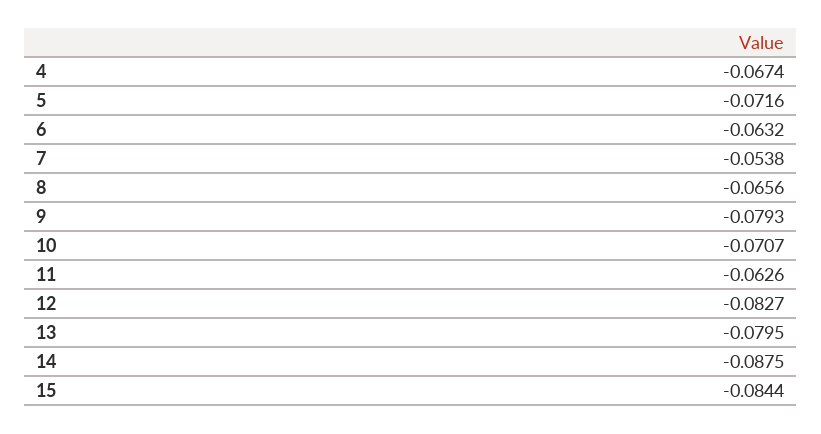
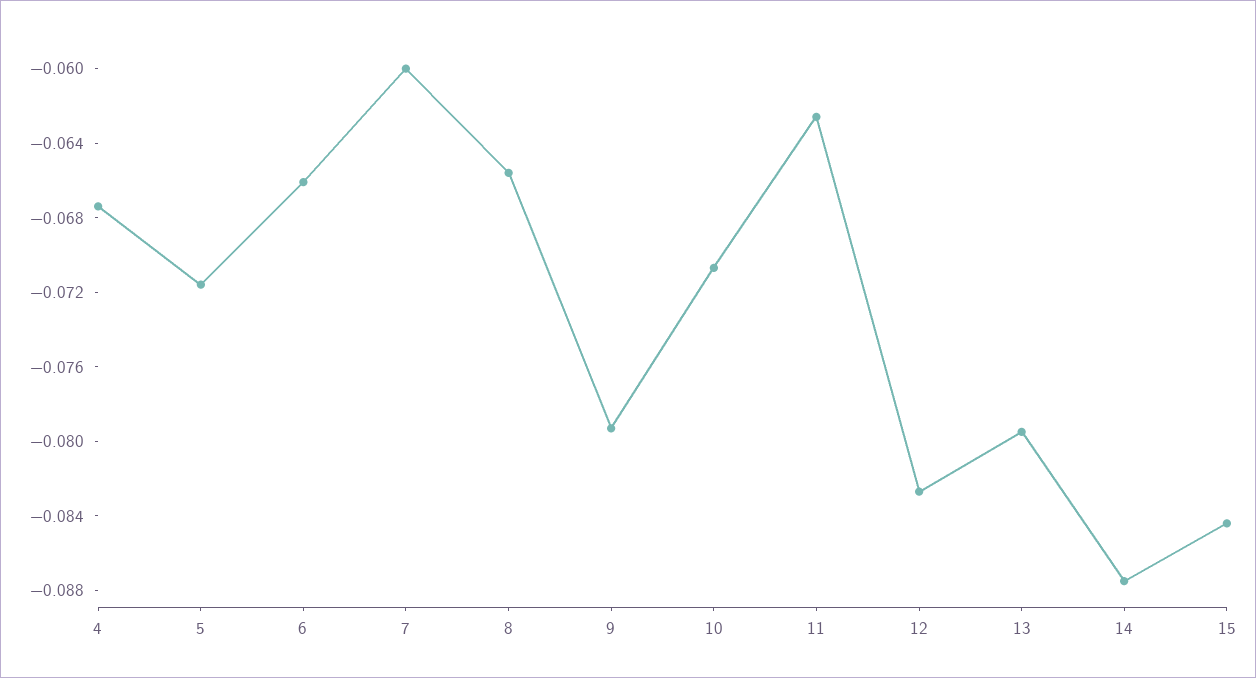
  {
    "4": -0.0674,
    "5": -0.0716,
-   "6": -0.0632,
+   "6": -0.066,
-   "7": -0.0538,
+   "7": -0.06,
    "8": -0.0656,
    "9": -0.0793,
    "10": -0.0707,
    "11": -0.0626,
    "12": -0.0827,
    "13": -0.0795,
    "14": -0.0875,
    "15": -0.0844
  }

